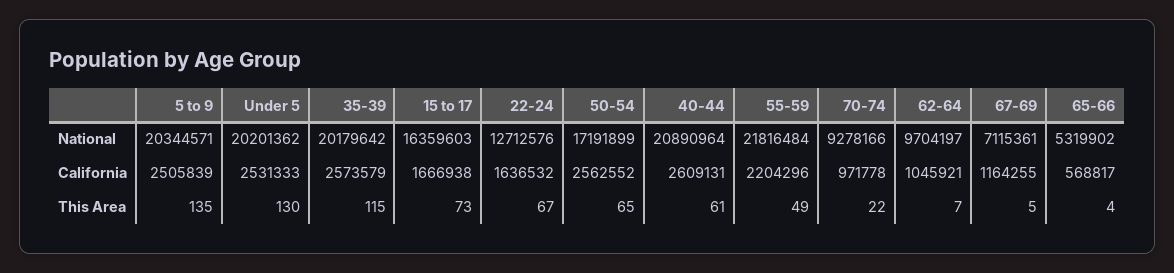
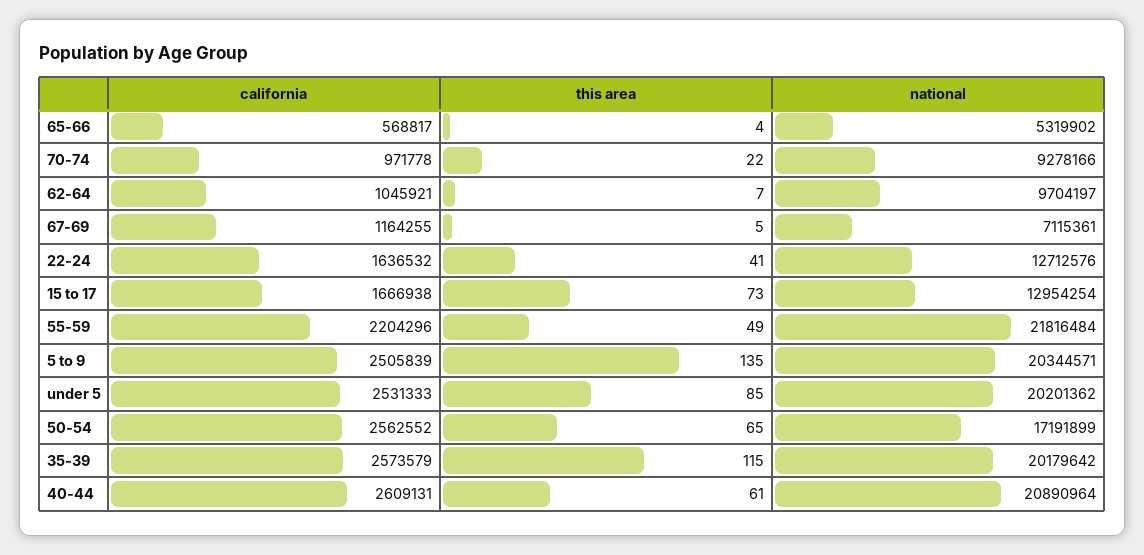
  {
    "5 to 9": {
      "National": 20344571,
      "California": 2505839,
      "This Area": 135
    },
    "Under 5": {
      "National": 20201362,
      "California": 2531333,
-     "This Area": 130
+     "This Area": 85
    },
    "35-39": {
      "National": 20179642,
      "California": 2573579,
      "This Area": 115
    },
    "15 to 17": {
-     "National": 16359603,
+     "National": 12954254,
      "California": 1666938,
      "This Area": 73
    },
    "22-24": {
      "National": 12712576,
      "California": 1636532,
-     "This Area": 67
+     "This Area": 41
    },
    "50-54": {
      "National": 17191899,
      "California": 2562552,
      "This Area": 65
    },
    "40-44": {
      "National": 20890964,
      "California": 2609131,
      "This Area": 61
    },
    "55-59": {
      "National": 21816484,
      "California": 2204296,
      "This Area": 49
    },
    "70-74": {
      "National": 9278166,
      "California": 971778,
      "This Area": 22
    },
    "62-64": {
      "National": 9704197,
      "California": 1045921,
      "This Area": 7
    },
    "67-69": {
      "National": 7115361,
      "California": 1164255,
      "This Area": 5
    },
    "65-66": {
      "National": 5319902,
      "California": 568817,
      "This Area": 4
    }
  }

